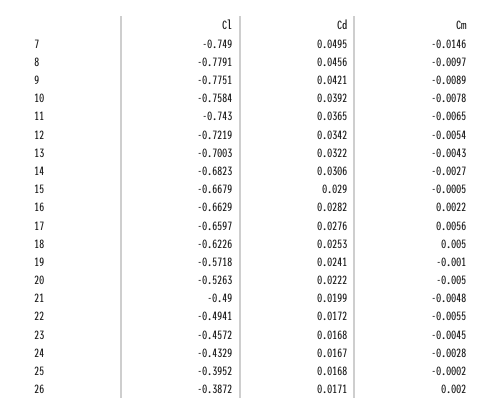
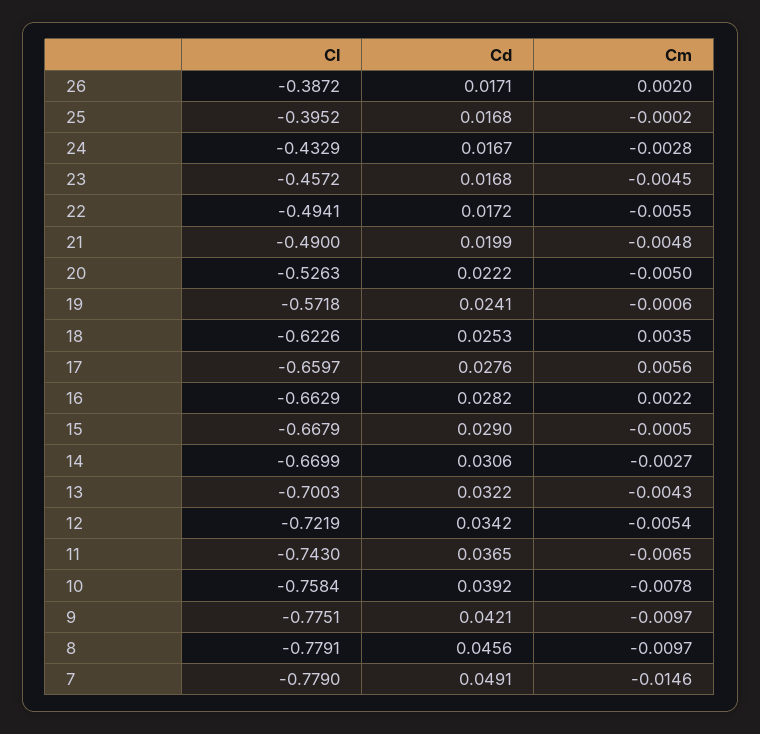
  {
    "Cl": {
-     "7": -0.749,
+     "7": -0.779,
      "8": -0.7791,
      "9": -0.7751,
      "10": -0.7584,
      "11": -0.743,
      "12": -0.7219,
      "13": -0.7003,
-     "14": -0.6823,
+     "14": -0.6699,
      "15": -0.6679,
      "16": -0.6629,
      "17": -0.6597,
      "18": -0.6226,
      "19": -0.5718,
      "20": -0.5263,
      "21": -0.49,
      "22": -0.4941,
      "23": -0.4572,
      "24": -0.4329,
      "25": -0.3952,
      "26": -0.3872
    },
    "Cd": {
-     "7": 0.0495,
+     "7": 0.0491,
      "8": 0.0456,
      "9": 0.0421,
      "10": 0.0392,
      "11": 0.0365,
      "12": 0.0342,
      "13": 0.0322,
      "14": 0.0306,
      "15": 0.029,
      "16": 0.0282,
      "17": 0.0276,
      "18": 0.0253,
      "19": 0.0241,
      "20": 0.0222,
      "21": 0.0199,
      "22": 0.0172,
      "23": 0.0168,
      "24": 0.0167,
      "25": 0.0168,
      "26": 0.0171
    },
    "Cm": {
      "7": -0.0146,
      "8": -0.0097,
-     "9": -0.0089,
+     "9": -0.0097,
      "10": -0.0078,
      "11": -0.0065,
      "12": -0.0054,
      "13": -0.0043,
      "14": -0.0027,
      "15": -0.0005,
      "16": 0.0022,
      "17": 0.0056,
-     "18": 0.005,
+     "18": 0.0035,
-     "19": -0.001,
+     "19": -0.0006,
      "20": -0.005,
      "21": -0.0048,
      "22": -0.0055,
      "23": -0.0045,
      "24": -0.0028,
      "25": -0.0002,
      "26": 0.002
    }
  }

